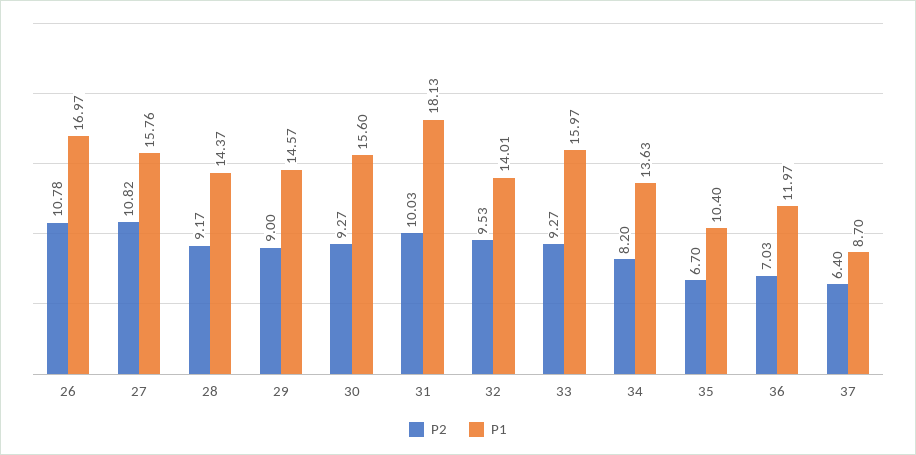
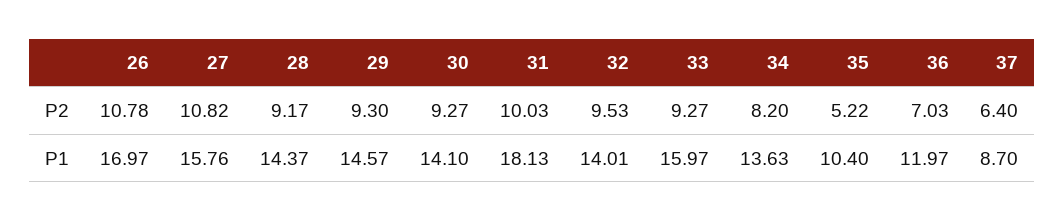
  {
    "P2": {
      "26": 10.78,
      "27": 10.82,
      "28": 9.17,
-     "29": 9,
+     "29": 9.3,
      "30": 9.27,
      "31": 10.03,
      "32": 9.53,
      "33": 9.27,
      "34": 8.2,
-     "35": 6.7,
+     "35": 5.22,
      "36": 7.03,
      "37": 6.4
    },
    "P1": {
      "26": 16.97,
      "27": 15.76,
      "28": 14.37,
      "29": 14.57,
-     "30": 15.6,
+     "30": 14.1,
      "31": 18.13,
      "32": 14.01,
      "33": 15.97,
      "34": 13.63,
      "35": 10.4,
      "36": 11.97,
      "37": 8.7
    }
  }

